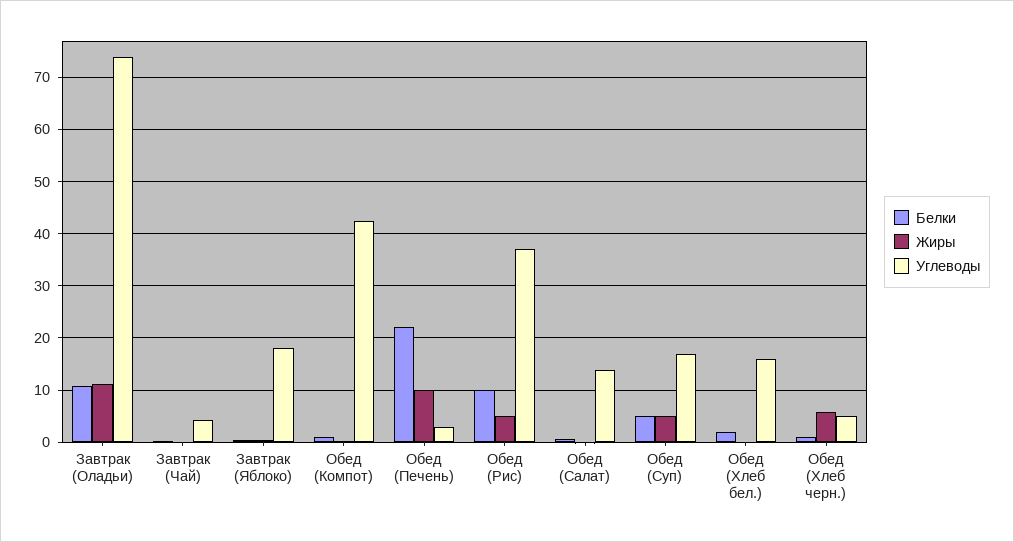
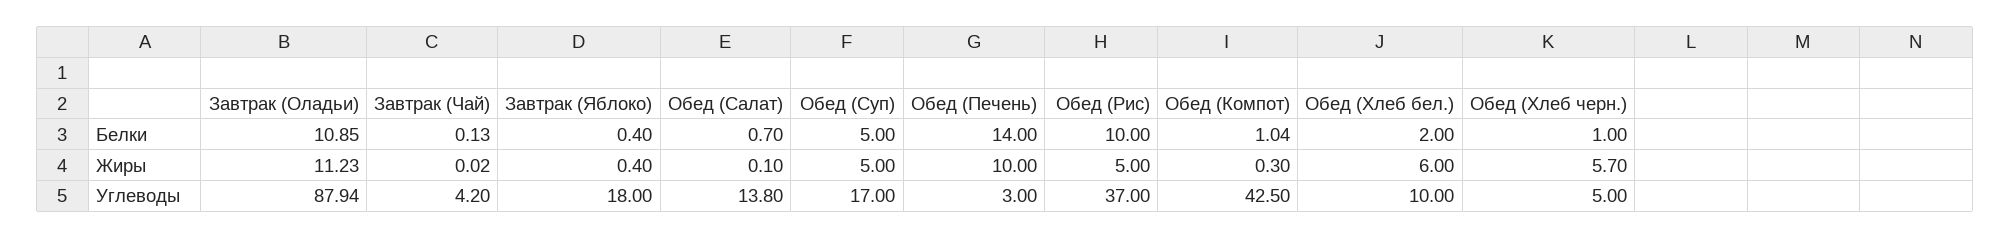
  {
    "Белки": {
      "Завтрак (Оладьи)": 10.85,
      "Завтрак (Чай)": 0.13,
      "Завтрак (Яблоко)": 0.4,
      "Обед (Компот)": 1.04,
-     "Обед (Печень)": 22,
+     "Обед (Печень)": 14,
      "Обед (Рис)": 10,
      "Обед (Салат)": 0.7,
      "Обед (Суп)": 5,
      "Обед (Хлеб бел.)": 2,
      "Обед (Хлеб черн.)": 1
    },
    "Жиры": {
      "Завтрак (Оладьи)": 11.23,
      "Завтрак (Чай)": 0.02,
      "Завтрак (Яблоко)": 0.4,
      "Обед (Компот)": 0.3,
      "Обед (Печень)": 10,
      "Обед (Рис)": 5,
      "Обед (Салат)": 0.1,
      "Обед (Суп)": 5,
-     "Обед (Хлеб бел.)": 0,
+     "Обед (Хлеб бел.)": 6,
      "Обед (Хлеб черн.)": 5.7
    },
    "Углеводы": {
-     "Завтрак (Оладьи)": 74,
+     "Завтрак (Оладьи)": 87.94,
      "Завтрак (Чай)": 4.2,
      "Завтрак (Яблоко)": 18,
      "Обед (Компот)": 42.5,
      "Обед (Печень)": 3,
      "Обед (Рис)": 37,
      "Обед (Салат)": 13.8,
      "Обед (Суп)": 17,
-     "Обед (Хлеб бел.)": 16,
+     "Обед (Хлеб бел.)": 10,
      "Обед (Хлеб черн.)": 5
    }
  }

